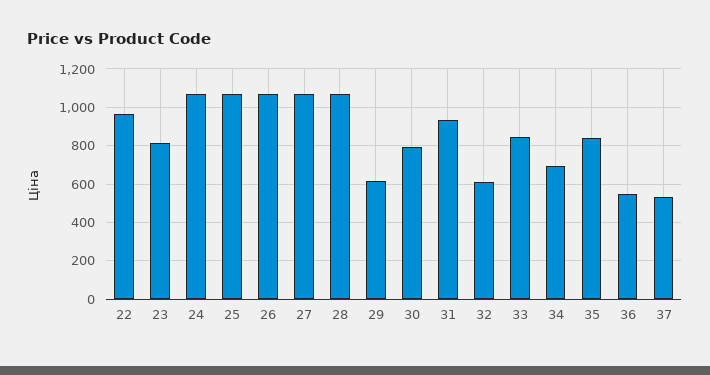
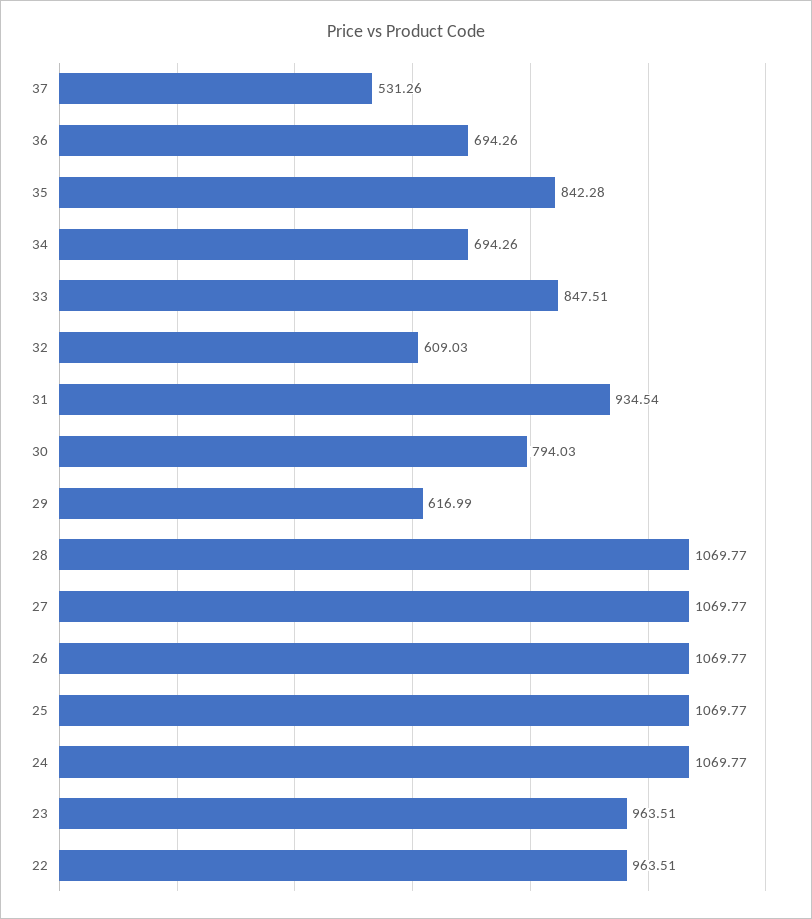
  {
    "22": 963.51,
-   "23": 800,
+   "23": 963.51,
    "24": 1069.77,
    "25": 1069.77,
    "26": 1069.77,
    "27": 1069.77,
    "28": 1069.77,
    "29": 616.99,
    "30": 794.03,
    "31": 934.54,
    "32": 609.03,
    "33": 847.51,
    "34": 694.26,
    "35": 842.28,
-   "36": 550,
+   "36": 694.26,
    "37": 531.26
  }

